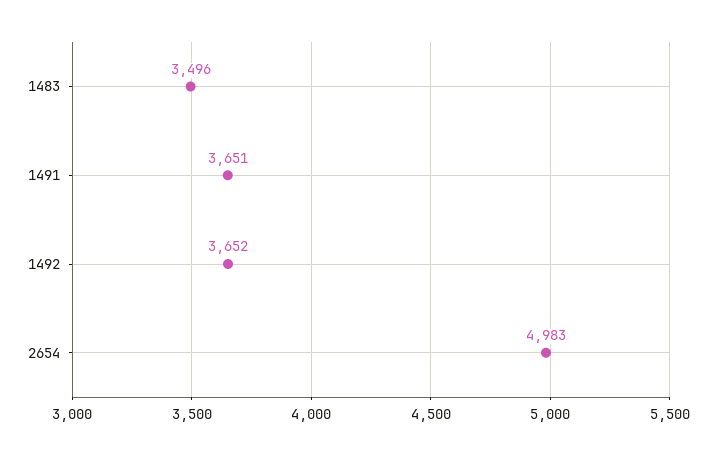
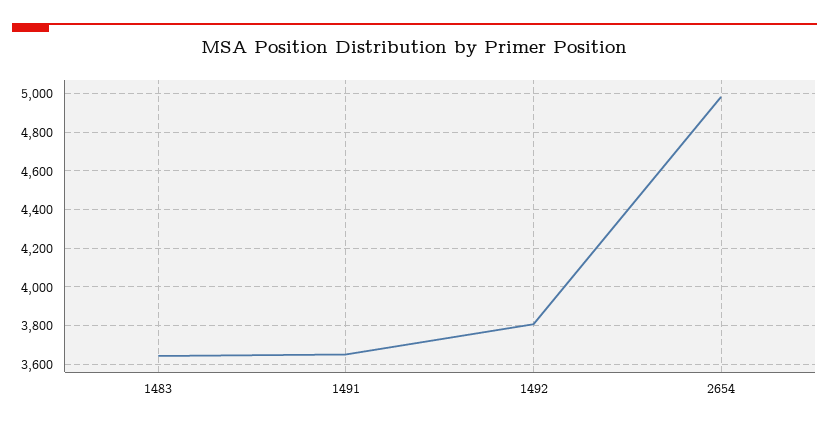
  {
-   "1483": 3496,
+   "1483": 3650,
    "1491": 3651,
-   "1492": 3652,
+   "1492": 3800,
    "2654": 4983
  }

